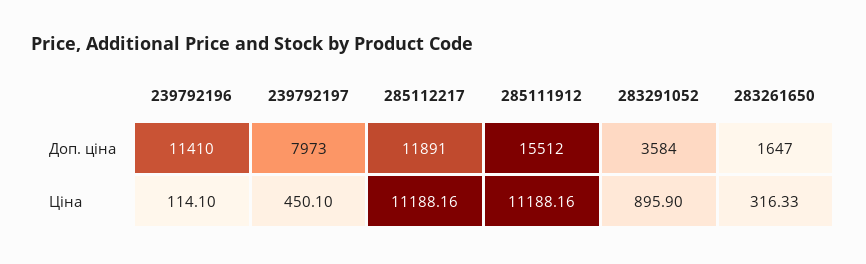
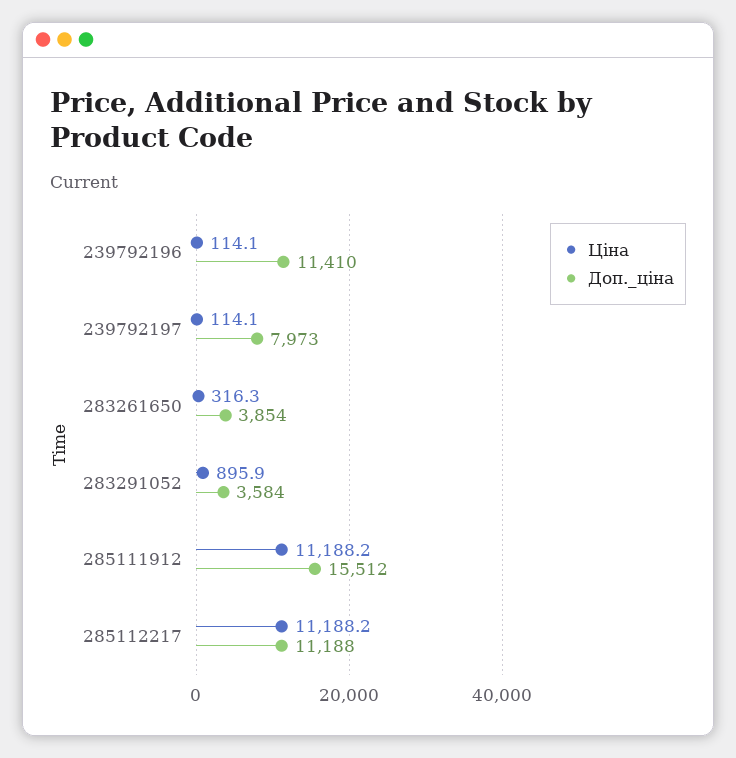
  {
    "Доп. ціна": {
      "239792196": 11410,
      "239792197": 7973,
-     "285112217": 11891,
+     "285112217": 11188,
      "285111912": 15512,
      "283291052": 3584,
-     "283261650": 1647
+     "283261650": 3854
    },
    "Ціна": {
      "239792196": 114.1,
-     "239792197": 450.1,
+     "239792197": 114.1,
      "285112217": 11188.16,
      "285111912": 11188.16,
      "283291052": 895.9,
      "283261650": 316.33
    }
  }

